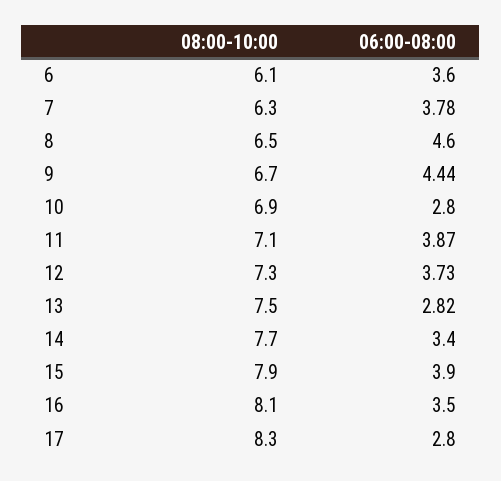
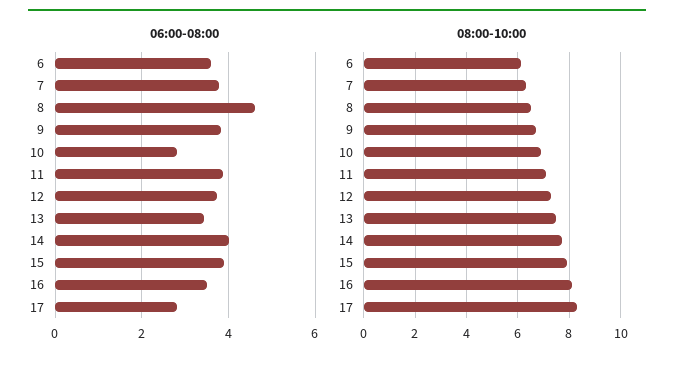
  {
    "08:00-10:00": {
      "6": 6.1,
      "7": 6.3,
      "8": 6.5,
      "9": 6.7,
      "10": 6.9,
      "11": 7.1,
      "12": 7.3,
      "13": 7.5,
      "14": 7.7,
      "15": 7.9,
      "16": 8.1,
      "17": 8.3
    },
    "06:00-08:00": {
      "6": 3.6,
      "7": 3.78,
      "8": 4.6,
-     "9": 4.44,
+     "9": 3.8,
      "10": 2.8,
      "11": 3.87,
      "12": 3.73,
-     "13": 2.82,
+     "13": 3.4,
-     "14": 3.4,
+     "14": 4,
      "15": 3.9,
      "16": 3.5,
      "17": 2.8
    }
  }

